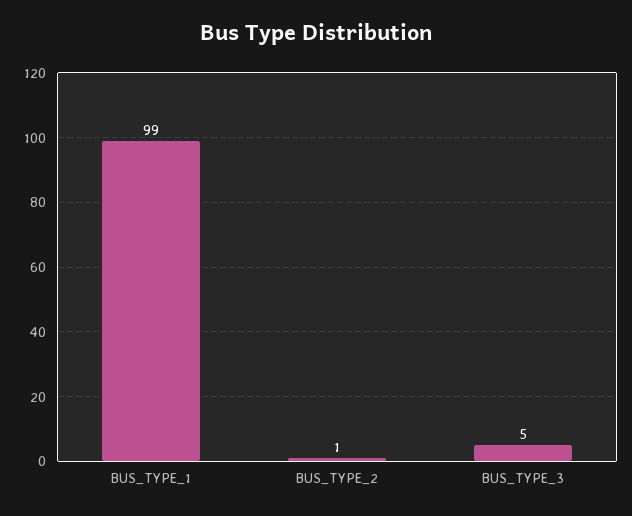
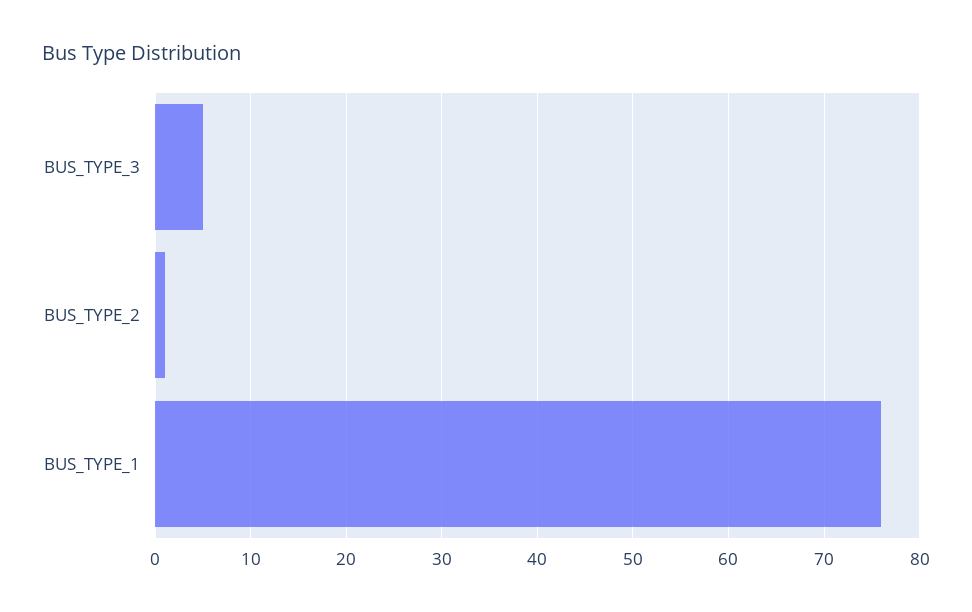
  {
-   "BUS_TYPE_1": 99,
+   "BUS_TYPE_1": 76,
    "BUS_TYPE_2": 1,
    "BUS_TYPE_3": 5
  }

